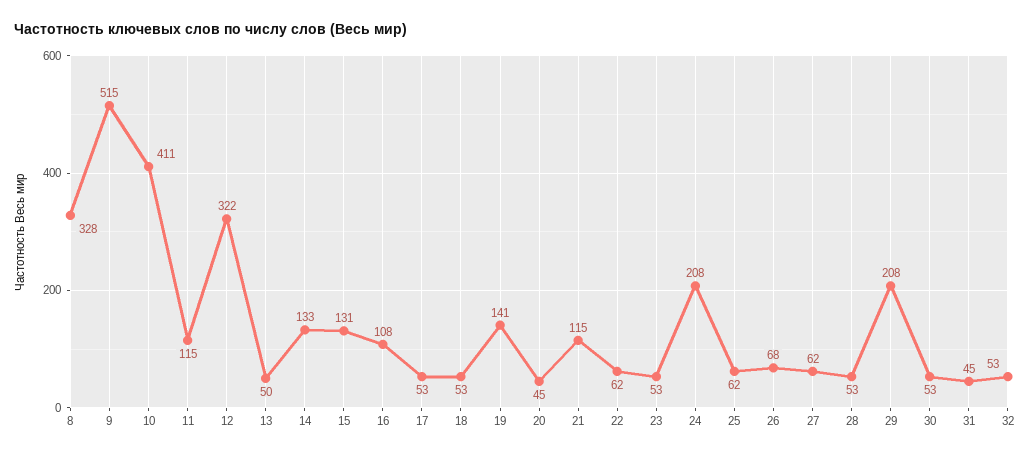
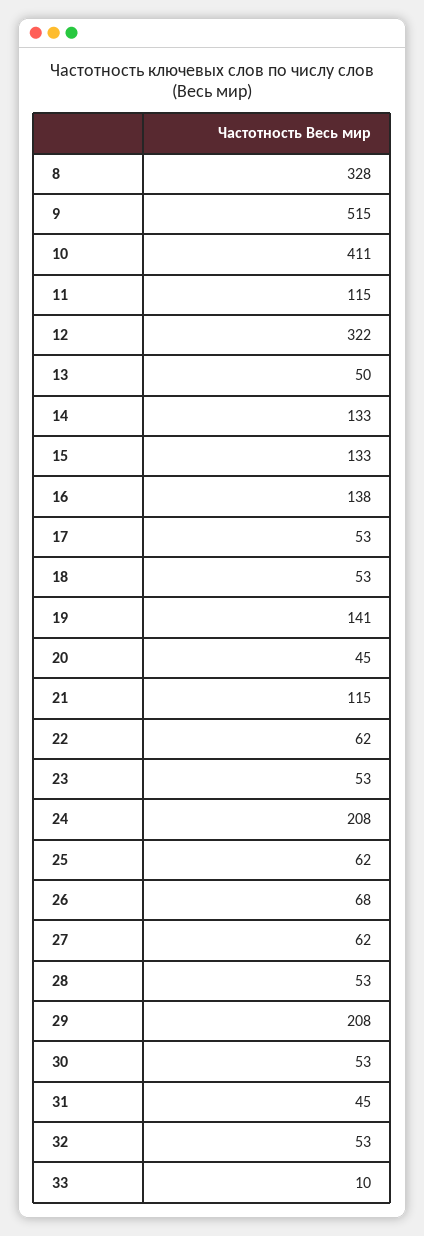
  {
    "8": 328,
    "9": 515,
    "10": 411,
    "11": 115,
    "12": 322,
    "13": 50,
    "14": 133,
-   "15": 131,
+   "15": 133,
-   "16": 108,
+   "16": 138,
    "17": 53,
    "18": 53,
    "19": 141,
    "20": 45,
    "21": 115,
    "22": 62,
    "23": 53,
    "24": 208,
    "25": 62,
    "26": 68,
    "27": 62,
    "28": 53,
    "29": 208,
    "30": 53,
    "31": 45,
-   "32": 53
+   "32": 53,
+   "33": 10
  }

